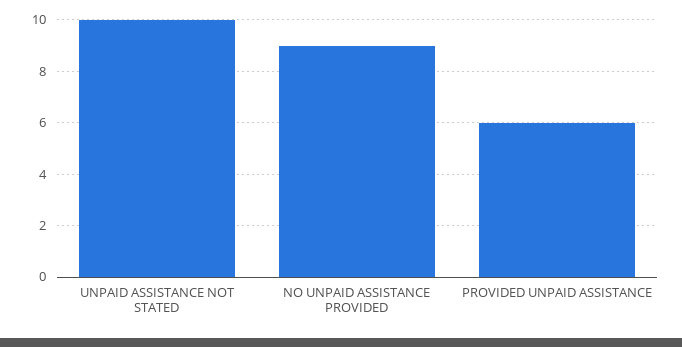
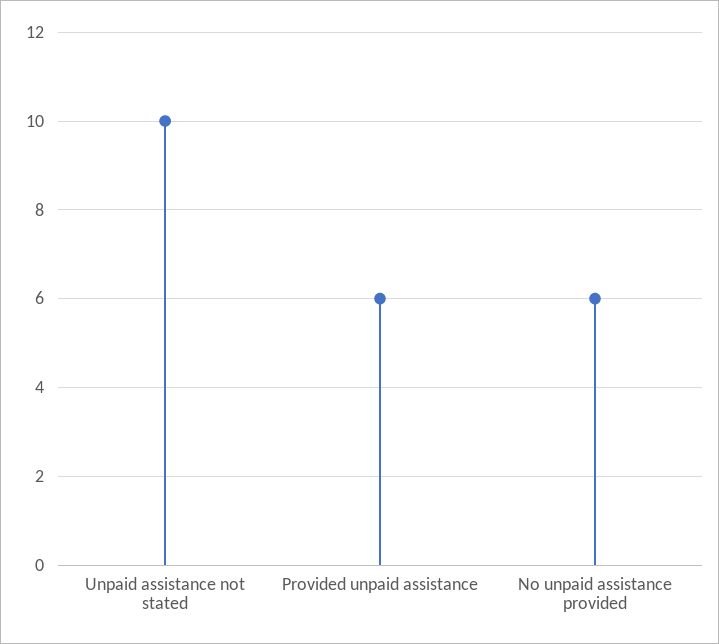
  {
    "UNPAID ASSISTANCE NOT STATED": 10,
-   "NO UNPAID ASSISTANCE PROVIDED": 9,
+   "NO UNPAID ASSISTANCE PROVIDED": 6,
    "PROVIDED UNPAID ASSISTANCE": 6
  }

